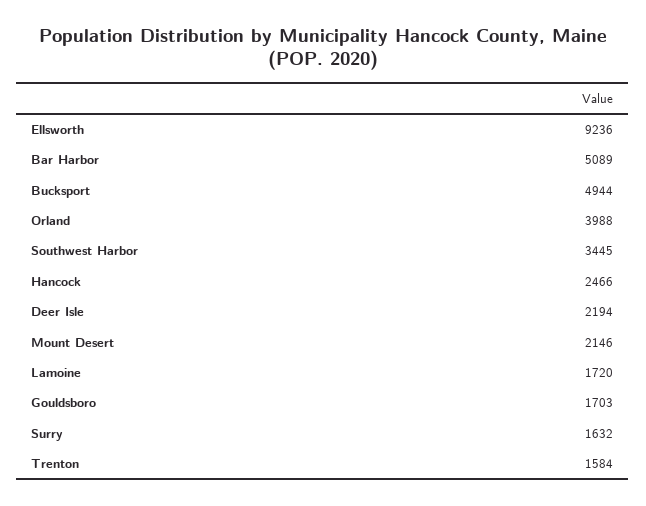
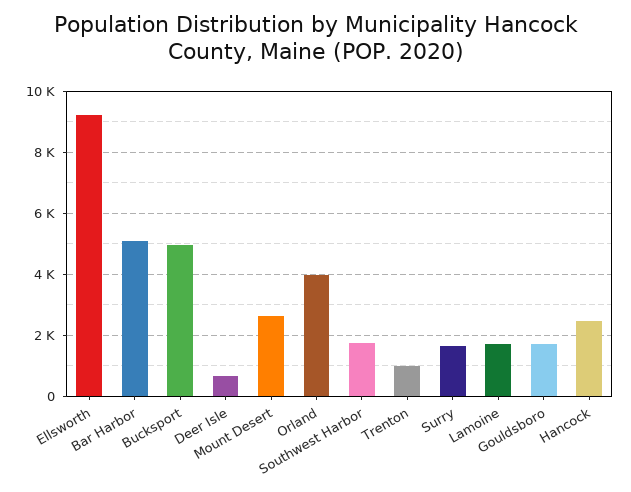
  {
    "Ellsworth": 9236,
    "Bar Harbor": 5089,
    "Bucksport": 4944,
    "Orland": 3988,
-   "Southwest Harbor": 3445,
+   "Southwest Harbor": 1800,
    "Hancock": 2466,
-   "Deer Isle": 2194,
+   "Deer Isle": 600,
-   "Mount Desert": 2146,
+   "Mount Desert": 2600,
    "Lamoine": 1720,
    "Gouldsboro": 1703,
    "Surry": 1632,
-   "Trenton": 1584
+   "Trenton": 1000
  }

